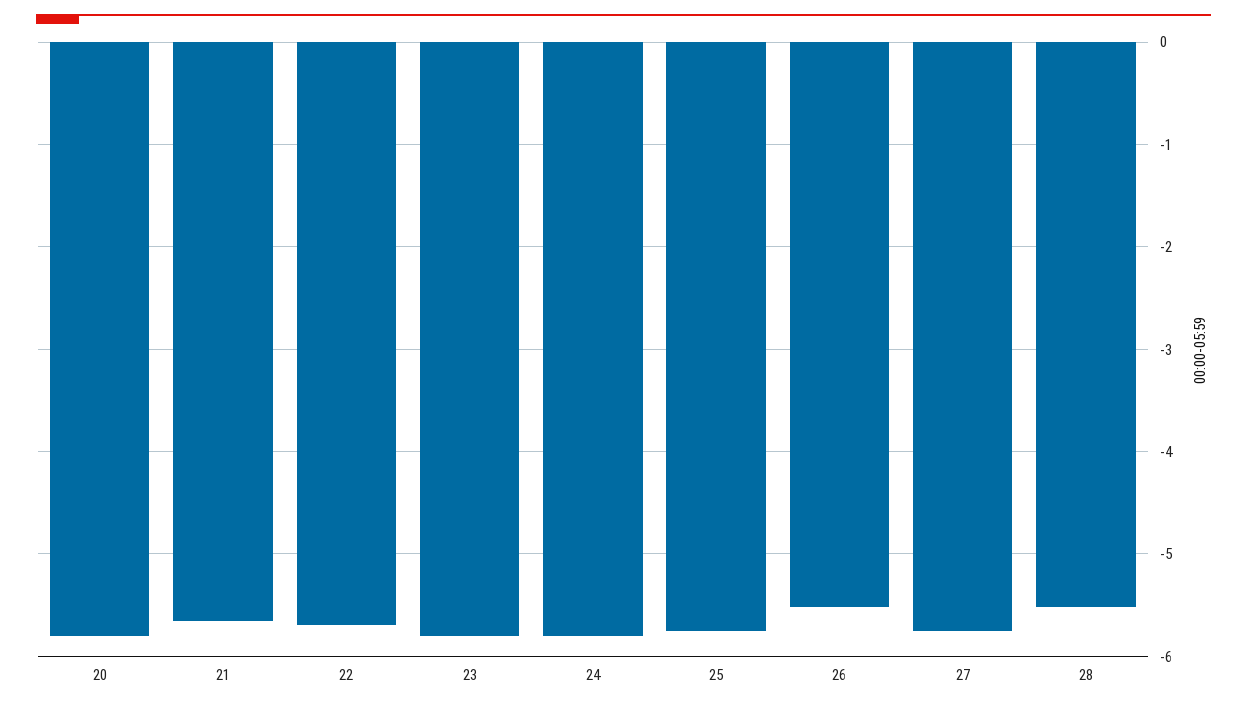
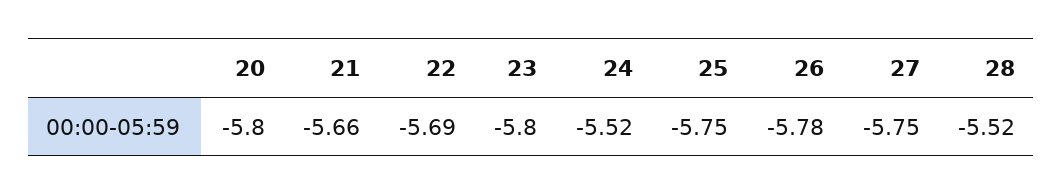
  {
    "20": -5.8,
    "21": -5.66,
    "22": -5.69,
    "23": -5.8,
-   "24": -5.8,
+   "24": -5.52,
    "25": -5.75,
-   "26": -5.5,
+   "26": -5.78,
    "27": -5.75,
    "28": -5.52
  }

